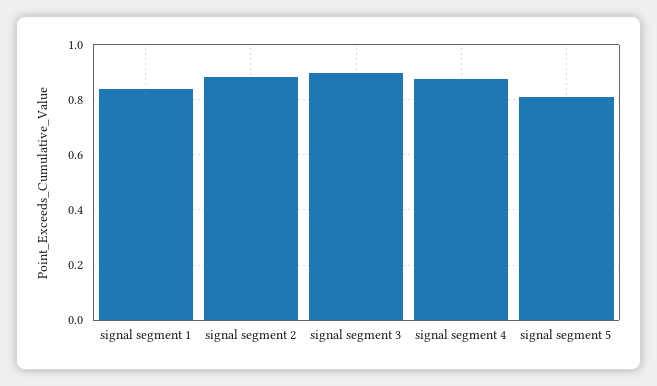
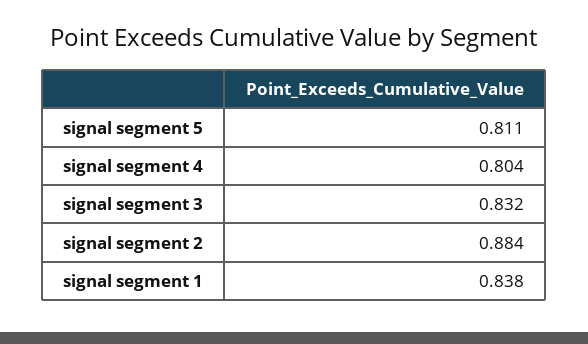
  {
    "signal segment 1": 0.838,
    "signal segment 2": 0.884,
-   "signal segment 3": 0.9,
+   "signal segment 3": 0.832,
-   "signal segment 4": 0.875,
+   "signal segment 4": 0.804,
    "signal segment 5": 0.811
  }

